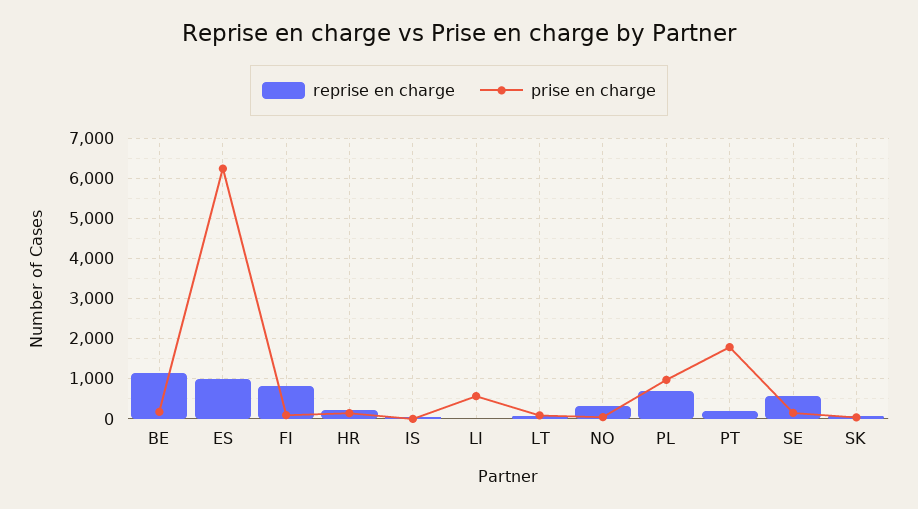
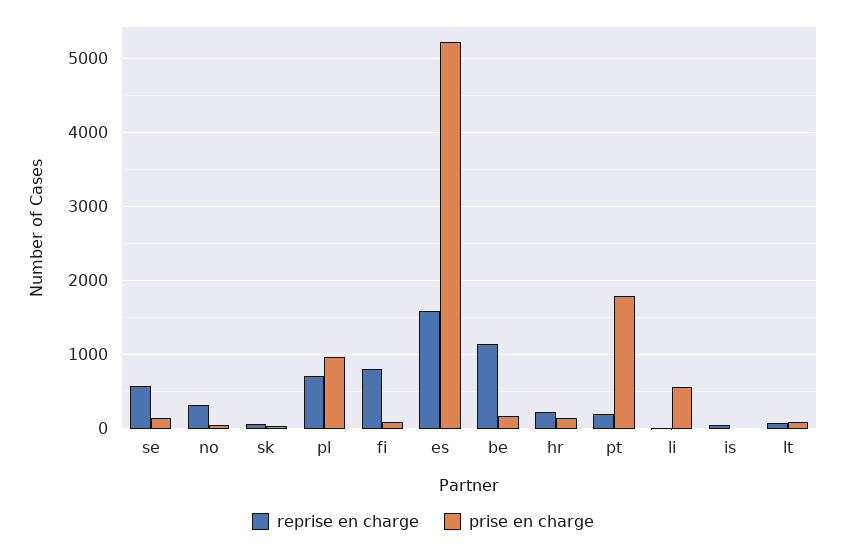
  {
    "reprise en charge": {
      "BE": 1100,
-     "ES": 1000,
+     "ES": 1600,
      "FI": 800,
      "HR": 200,
      "IS": 0,
      "LI": 0,
      "LT": 100,
      "NO": 300,
      "PL": 700,
      "PT": 200,
      "SE": 600,
      "SK": 100
    },
    "prise en charge": {
      "BE": 200,
-     "ES": 6200,
+     "ES": 5200,
      "FI": 100,
      "HR": 100,
      "IS": 0,
      "LI": 600,
      "LT": 100,
      "NO": 0,
      "PL": 1000,
      "PT": 1800,
      "SE": 100,
      "SK": 0
    }
  }

